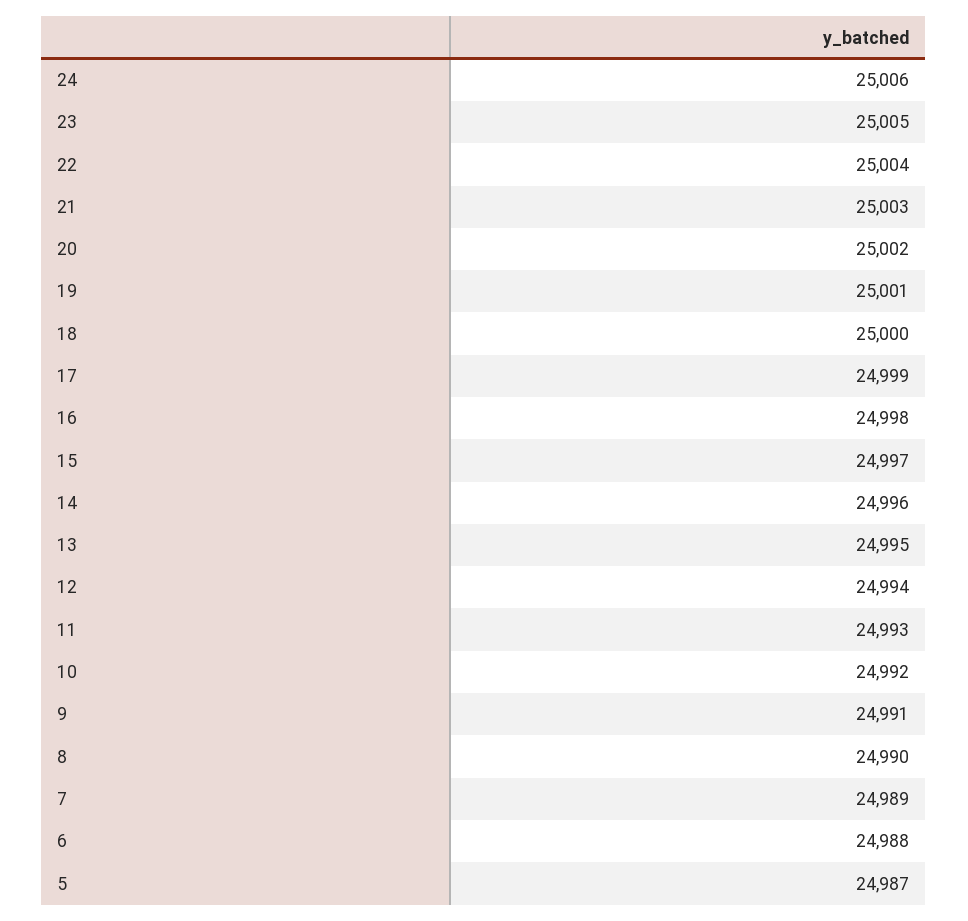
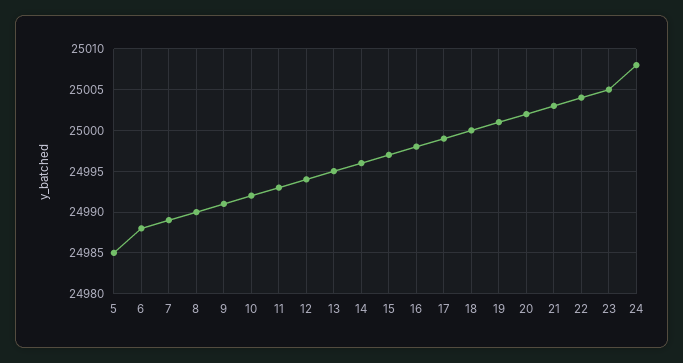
  {
-   "24": 25006,
+   "24": 25008,
    "23": 25005,
    "22": 25004,
    "21": 25003,
    "20": 25002,
    "19": 25001,
    "18": 25000,
    "17": 24999,
    "16": 24998,
    "15": 24997,
    "14": 24996,
    "13": 24995,
    "12": 24994,
    "11": 24993,
    "10": 24992,
    "9": 24991,
    "8": 24990,
    "7": 24989,
    "6": 24988,
-   "5": 24987
+   "5": 24985
  }

